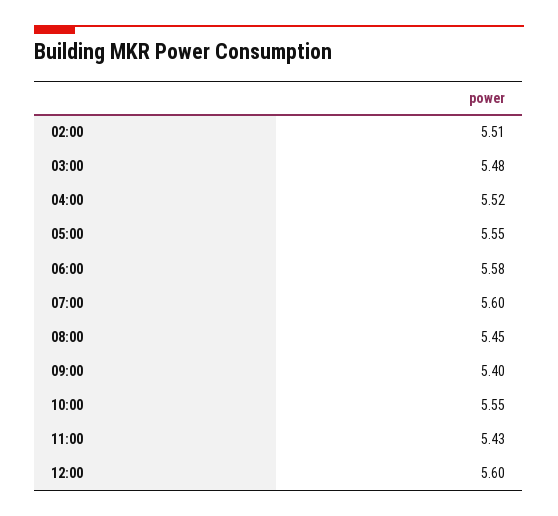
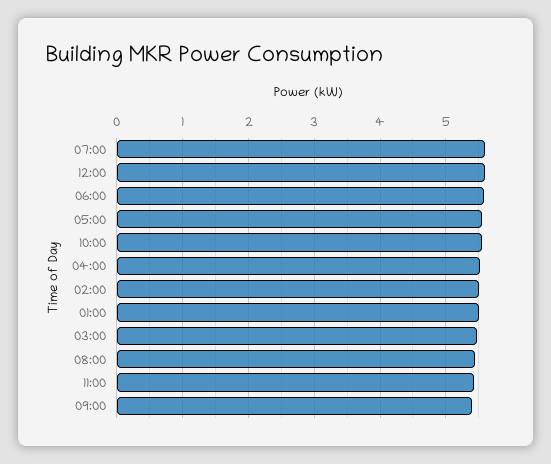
  {
    "02:00": 5.51,
    "03:00": 5.48,
    "04:00": 5.52,
    "05:00": 5.55,
    "06:00": 5.58,
    "07:00": 5.6,
    "08:00": 5.45,
    "09:00": 5.4,
    "10:00": 5.55,
    "11:00": 5.43,
-   "12:00": 5.6
+   "12:00": 5.6,
+   "01:00": 5.5
  }

